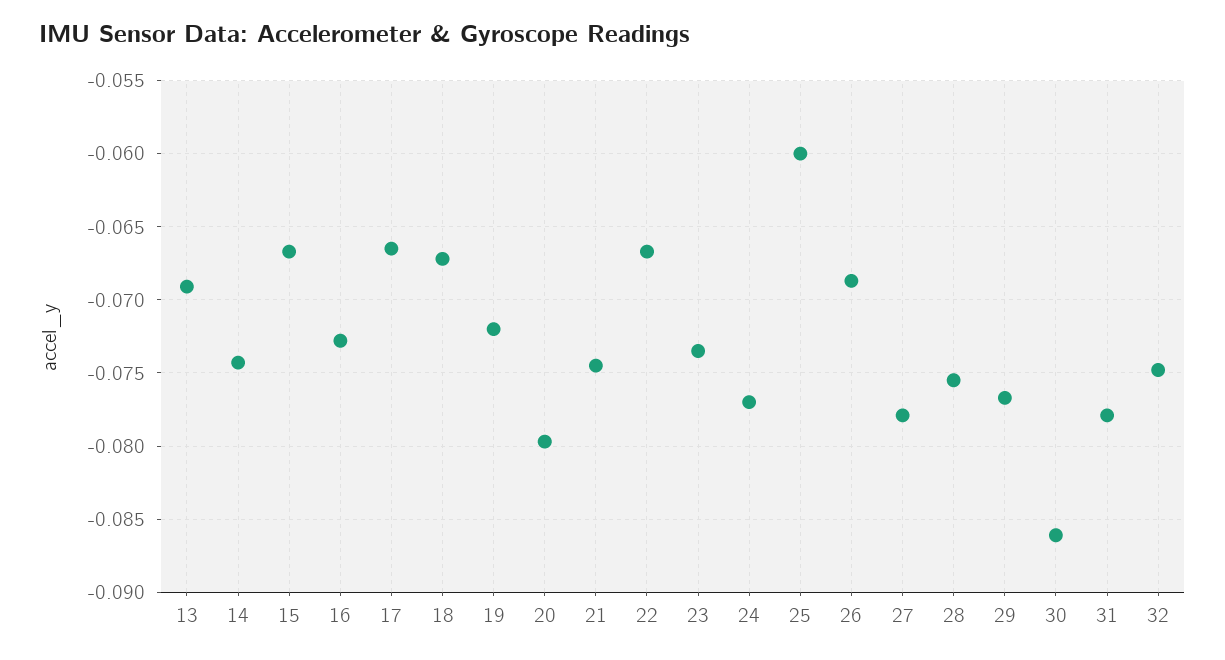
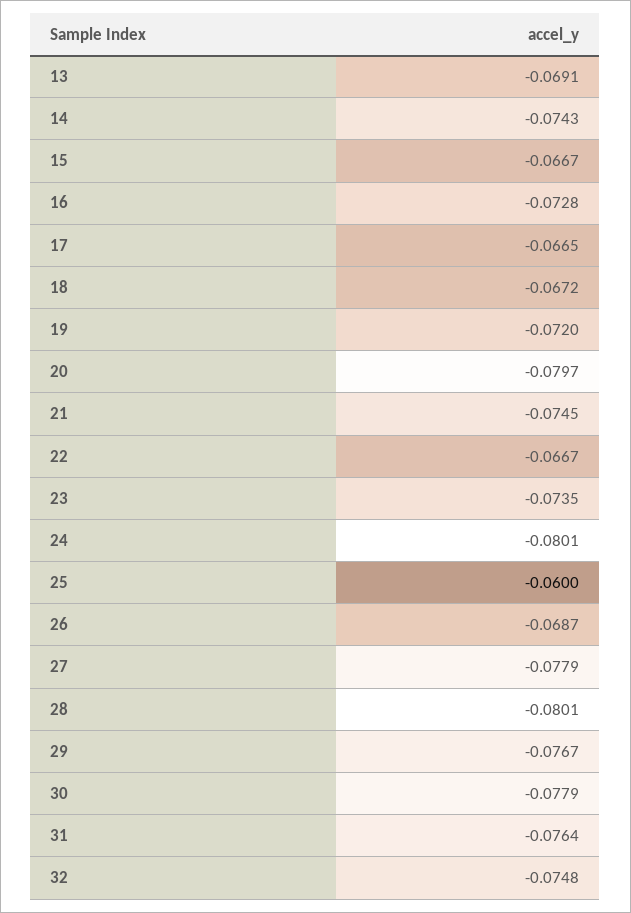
  {
    "13": -0.0691,
    "14": -0.0743,
    "15": -0.0667,
    "16": -0.0728,
    "17": -0.0665,
    "18": -0.0672,
    "19": -0.072,
    "20": -0.0797,
    "21": -0.0745,
    "22": -0.0667,
    "23": -0.0735,
-   "24": -0.077,
+   "24": -0.0801,
    "25": -0.06,
    "26": -0.0687,
    "27": -0.0779,
-   "28": -0.0755,
+   "28": -0.0801,
    "29": -0.0767,
-   "30": -0.086,
+   "30": -0.0779,
-   "31": -0.078,
+   "31": -0.0764,
    "32": -0.0748
  }

